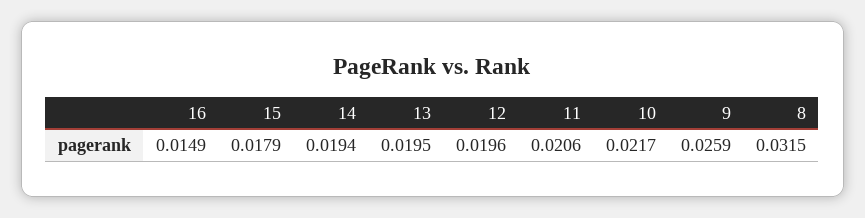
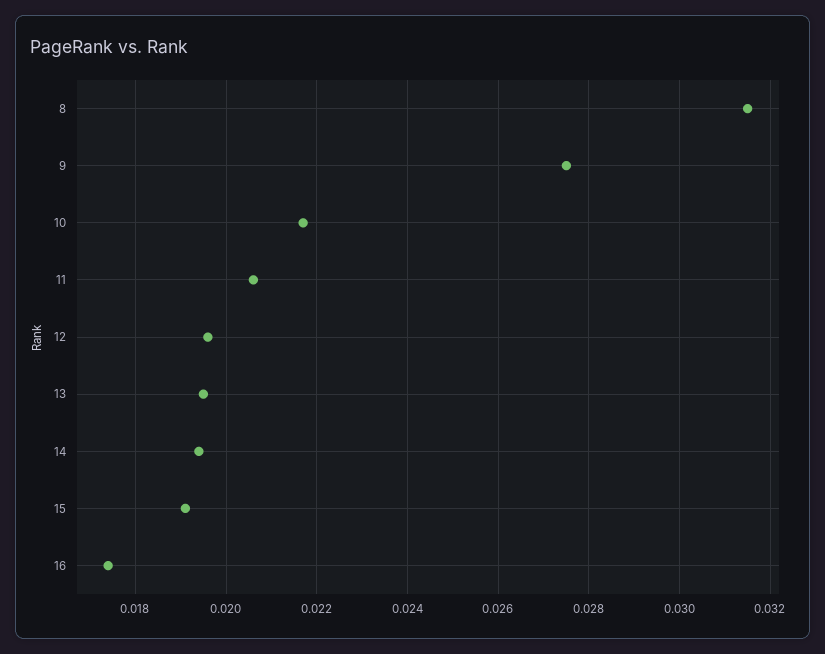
  {
-   "16": 0.0149,
+   "16": 0.0175,
-   "15": 0.0179,
+   "15": 0.019,
    "14": 0.0194,
    "13": 0.0195,
    "12": 0.0196,
    "11": 0.0206,
    "10": 0.0217,
-   "9": 0.0259,
+   "9": 0.0275,
    "8": 0.0315
  }

